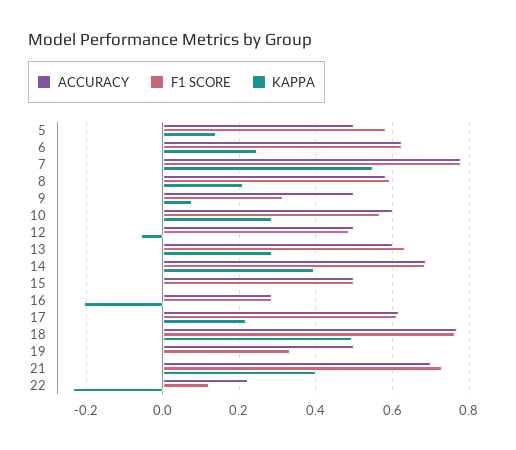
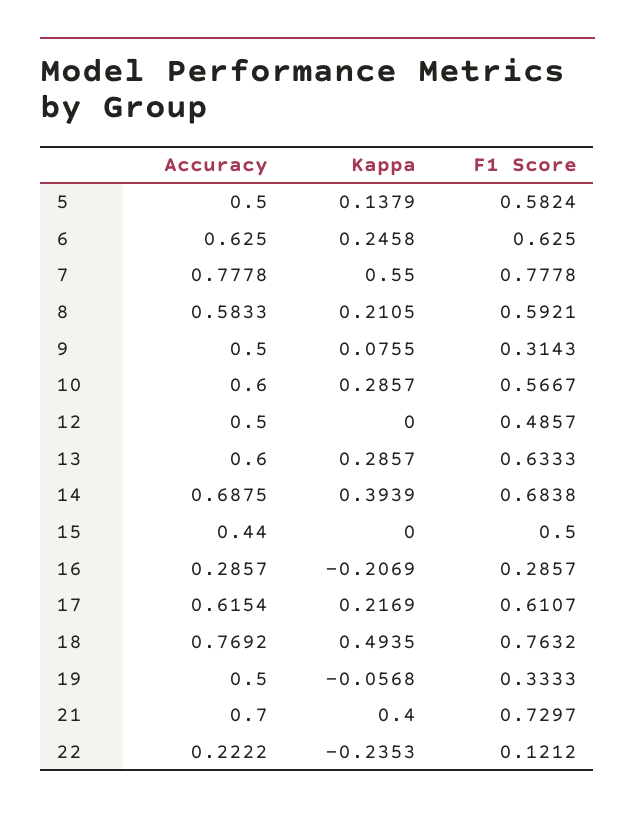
  {
    "ACCURACY": {
      "5": 0.5,
      "6": 0.625,
      "7": 0.7778,
      "8": 0.5833,
      "9": 0.5,
      "10": 0.6,
      "12": 0.5,
      "13": 0.6,
      "14": 0.6875,
-     "15": 0.5,
+     "15": 0.44,
      "16": 0.2857,
      "17": 0.6154,
      "18": 0.7692,
      "19": 0.5,
      "21": 0.7,
      "22": 0.2222
    },
    "F1 SCORE": {
      "5": 0.5824,
      "6": 0.625,
      "7": 0.7778,
      "8": 0.5921,
      "9": 0.3143,
      "10": 0.5667,
      "12": 0.4857,
      "13": 0.6333,
      "14": 0.6838,
      "15": 0.5,
      "16": 0.2857,
      "17": 0.6107,
      "18": 0.7632,
      "19": 0.3333,
      "21": 0.7297,
      "22": 0.1212
    },
    "KAPPA": {
      "5": 0.1379,
      "6": 0.2458,
      "7": 0.55,
      "8": 0.2105,
      "9": 0.0755,
      "10": 0.2857,
-     "12": -0.06,
+     "12": 0,
      "13": 0.2857,
      "14": 0.3939,
      "15": 0,
      "16": -0.2069,
      "17": 0.2169,
      "18": 0.4935,
-     "19": 0,
+     "19": -0.0568,
      "21": 0.4,
      "22": -0.2353
    }
  }

